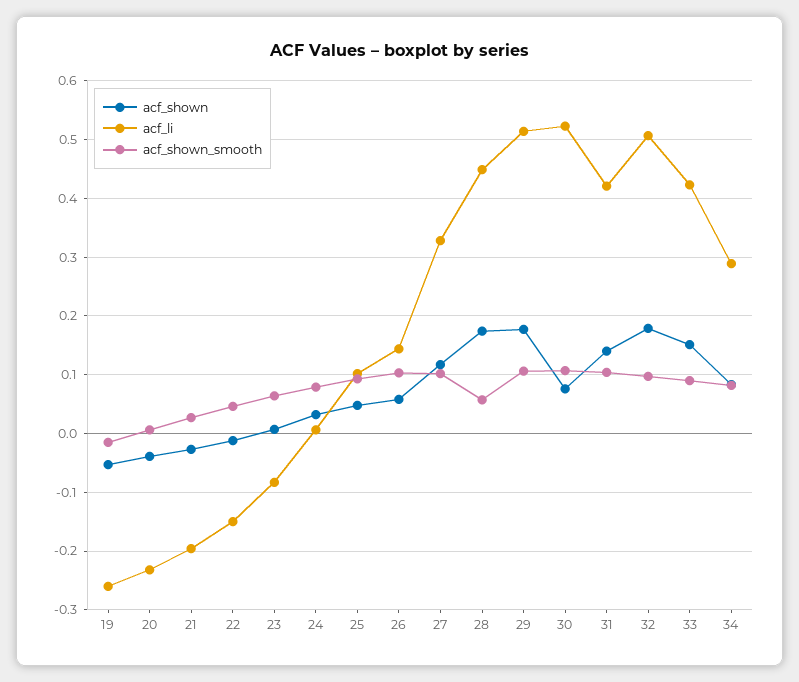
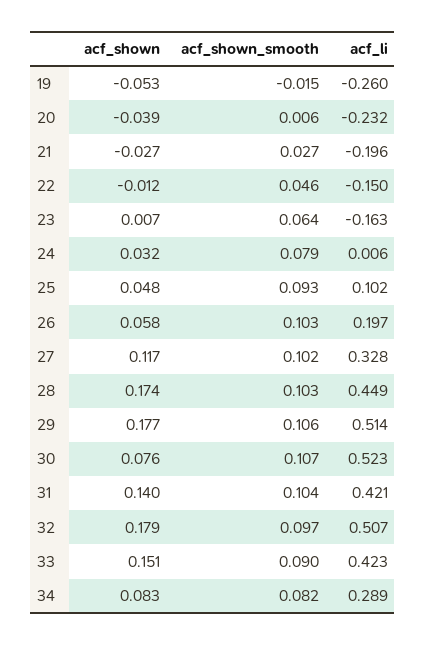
  {
    "acf_shown": {
      "19": -0.053,
      "20": -0.039,
      "21": -0.027,
      "22": -0.012,
      "23": 0.007,
      "24": 0.032,
      "25": 0.048,
      "26": 0.058,
      "27": 0.117,
      "28": 0.174,
      "29": 0.177,
      "30": 0.076,
      "31": 0.14,
      "32": 0.179,
      "33": 0.151,
      "34": 0.083
    },
    "acf_li": {
      "19": -0.26,
      "20": -0.232,
      "21": -0.196,
      "22": -0.15,
-     "23": -0.08,
+     "23": -0.163,
      "24": 0.006,
      "25": 0.102,
-     "26": 0.14,
+     "26": 0.197,
      "27": 0.328,
      "28": 0.449,
      "29": 0.514,
      "30": 0.523,
      "31": 0.421,
      "32": 0.507,
      "33": 0.423,
      "34": 0.289
    },
    "acf_shown_smooth": {
      "19": -0.015,
      "20": 0.006,
      "21": 0.027,
      "22": 0.046,
      "23": 0.064,
      "24": 0.079,
      "25": 0.093,
      "26": 0.103,
      "27": 0.102,
-     "28": 0.06,
+     "28": 0.103,
      "29": 0.106,
      "30": 0.107,
      "31": 0.104,
      "32": 0.097,
      "33": 0.09,
      "34": 0.082
    }
  }

